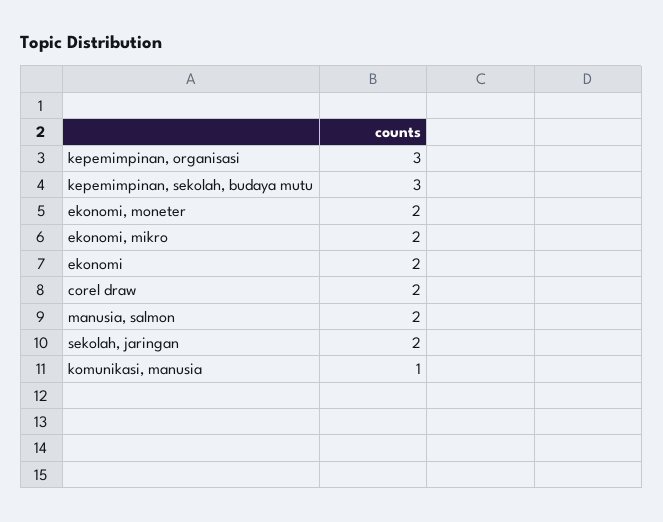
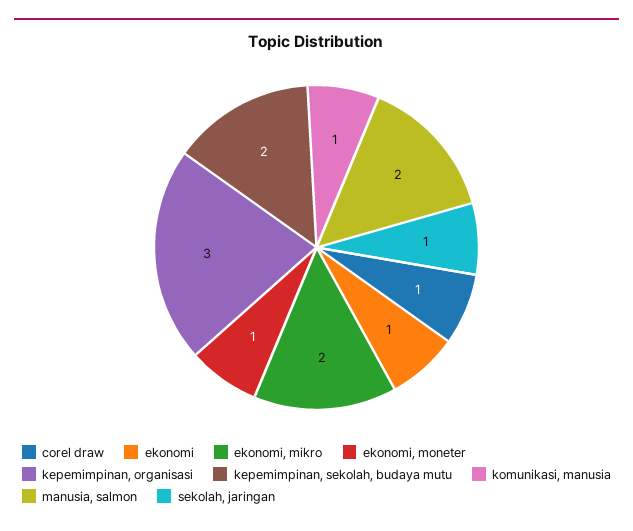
  {
    "kepemimpinan, organisasi": 3,
-   "kepemimpinan, sekolah, budaya mutu": 3,
+   "kepemimpinan, sekolah, budaya mutu": 2,
-   "ekonomi, moneter": 2,
+   "ekonomi, moneter": 1,
    "ekonomi, mikro": 2,
-   "ekonomi": 2,
+   "ekonomi": 1,
-   "corel draw": 2,
+   "corel draw": 1,
    "manusia, salmon": 2,
-   "sekolah, jaringan": 2,
+   "sekolah, jaringan": 1,
    "komunikasi, manusia": 1
  }

